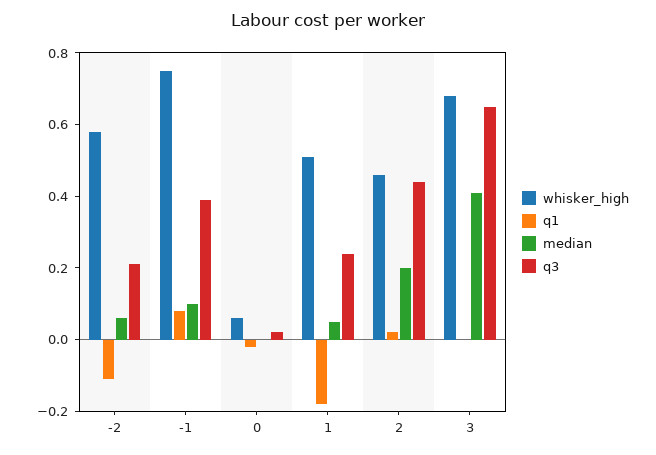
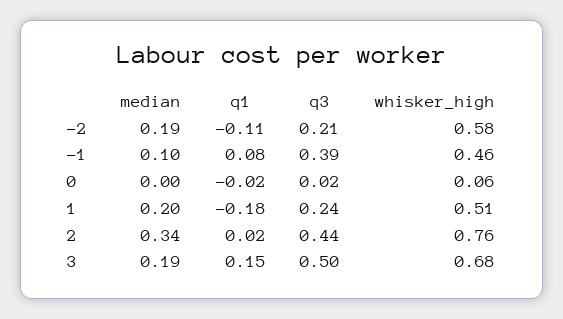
  {
    "whisker_high": {
      "-2": 0.58,
-     "-1": 0.75,
+     "-1": 0.46,
      "0": 0.06,
      "1": 0.51,
-     "2": 0.45,
+     "2": 0.76,
      "3": 0.68
    },
    "q1": {
      "-2": -0.11,
      "-1": 0.08,
      "0": -0.02,
      "1": -0.18,
      "2": 0.02,
-     "3": 0
+     "3": 0.15
    },
    "median": {
-     "-2": 0.05,
+     "-2": 0.19,
      "-1": 0.1,
      "0": 0,
-     "1": 0.05,
+     "1": 0.2,
-     "2": 0.2,
+     "2": 0.34,
-     "3": 0.4
+     "3": 0.19
    },
    "q3": {
      "-2": 0.21,
      "-1": 0.39,
      "0": 0.02,
      "1": 0.24,
      "2": 0.44,
-     "3": 0.65
+     "3": 0.5
    }
  }

